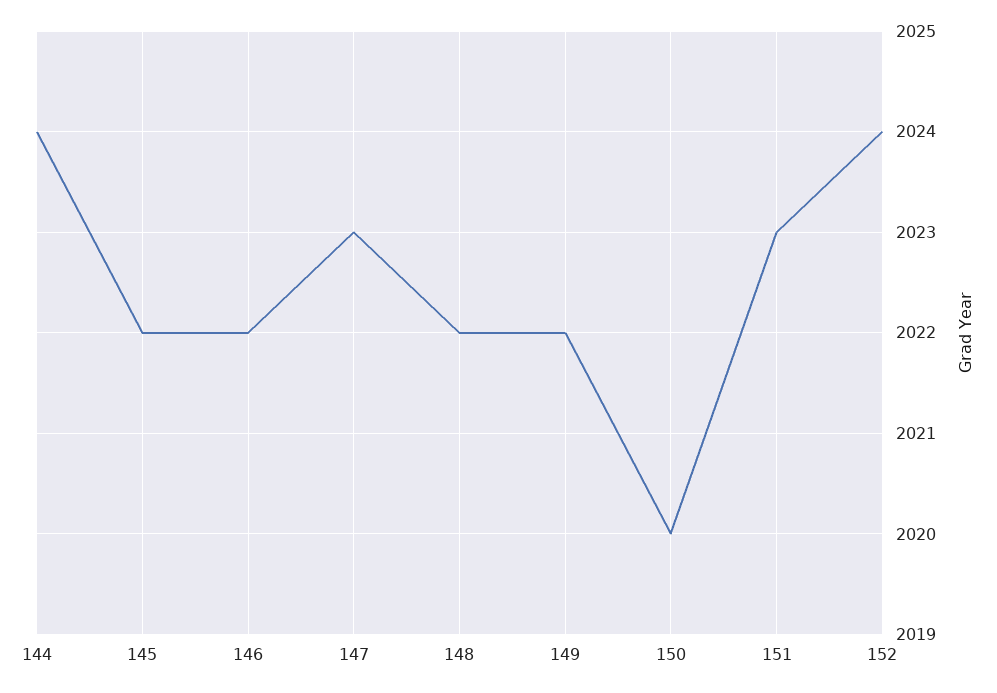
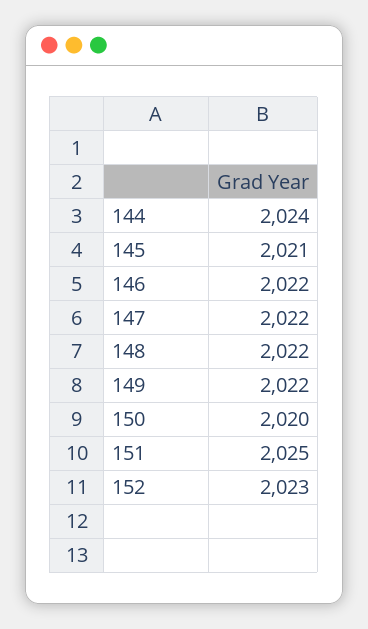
  {
    "144": 2024,
-   "145": 2022,
+   "145": 2021,
    "146": 2022,
-   "147": 2023,
+   "147": 2022,
    "148": 2022,
    "149": 2022,
    "150": 2020,
-   "151": 2023,
+   "151": 2025,
-   "152": 2024
+   "152": 2023
  }

